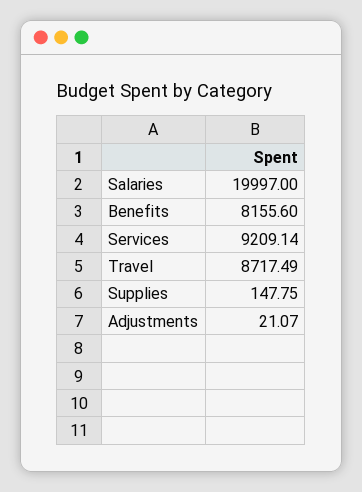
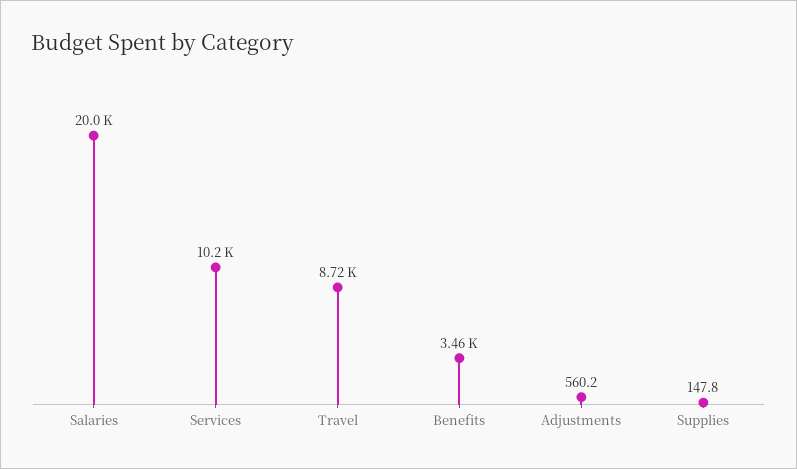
  {
    "Salaries": 19997,
-   "Benefits": 8155.6,
+   "Benefits": 3460,
-   "Services": 9209.14,
+   "Services": 10200,
    "Travel": 8717.49,
    "Supplies": 147.75,
-   "Adjustments": 21.07
+   "Adjustments": 560.2
  }

